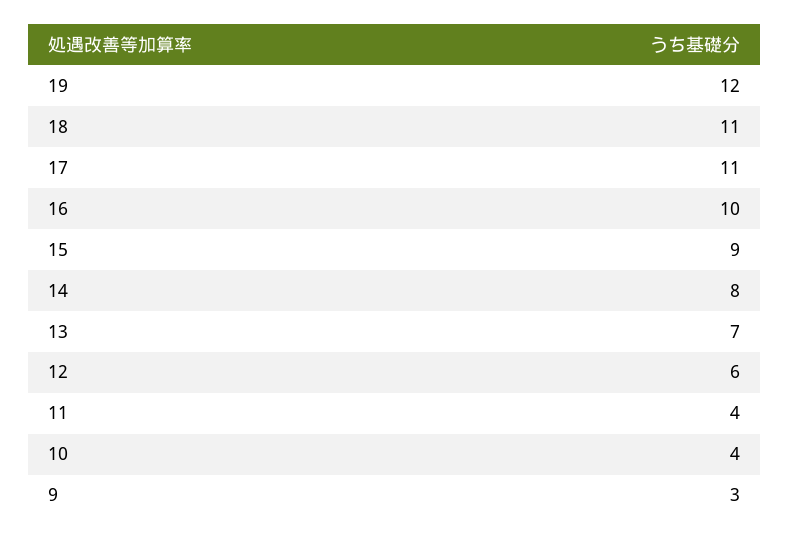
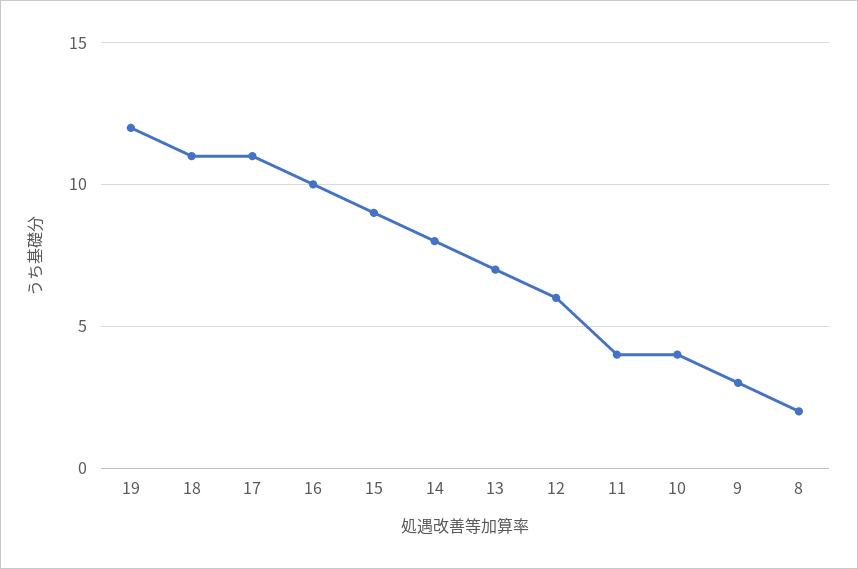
  {
    "19": 12,
    "18": 11,
    "17": 11,
    "16": 10,
    "15": 9,
    "14": 8,
    "13": 7,
    "12": 6,
    "11": 4,
    "10": 4,
-   "9": 3
+   "9": 3,
+   "8": 2
  }

